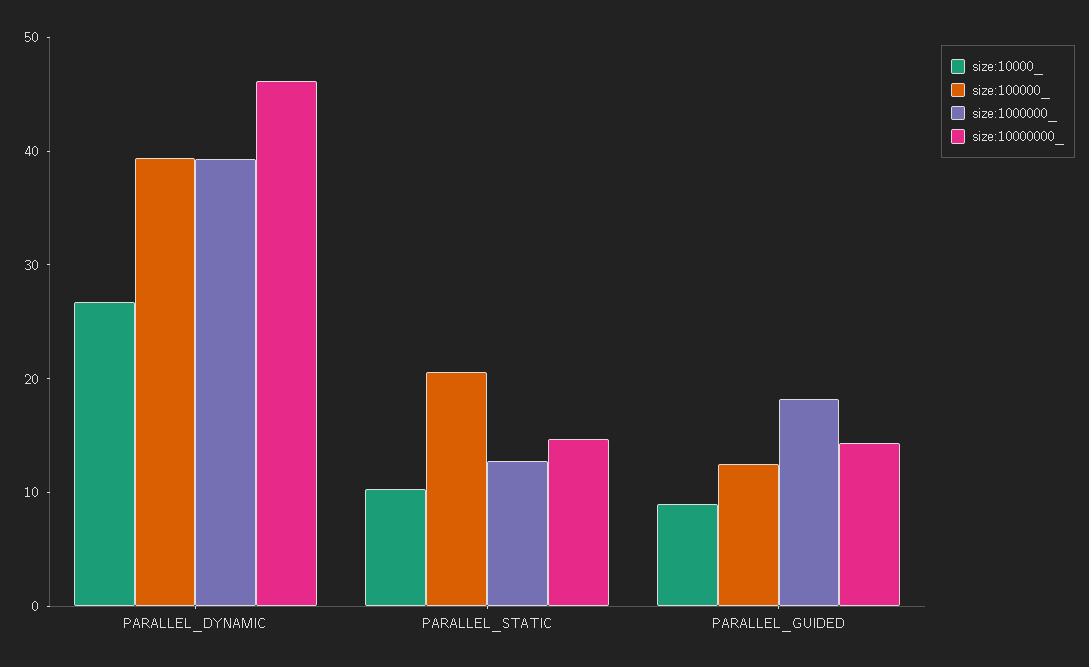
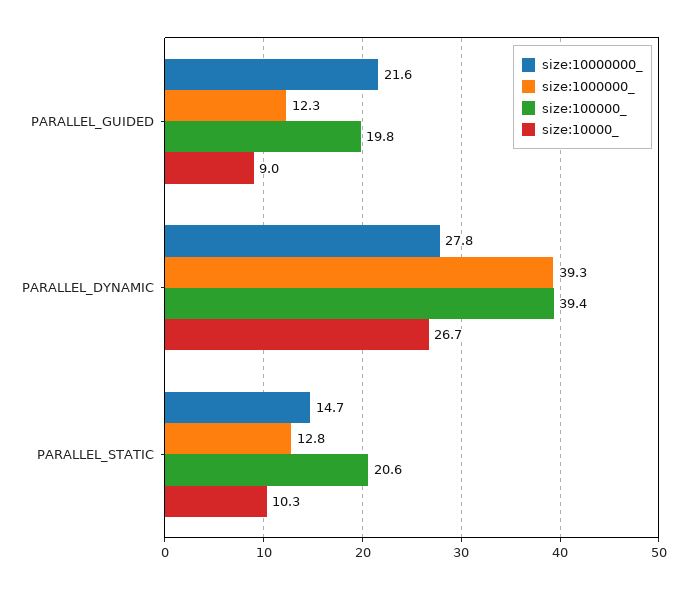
  {
    "size:10000_": {
      "PARALLEL_DYNAMIC": 26.7,
      "PARALLEL_STATIC": 10.3,
      "PARALLEL_GUIDED": 9
    },
    "size:100000_": {
      "PARALLEL_DYNAMIC": 39.4,
      "PARALLEL_STATIC": 20.6,
-     "PARALLEL_GUIDED": 12
+     "PARALLEL_GUIDED": 19.8
    },
    "size:1000000_": {
      "PARALLEL_DYNAMIC": 39.3,
      "PARALLEL_STATIC": 12.8,
-     "PARALLEL_GUIDED": 18
+     "PARALLEL_GUIDED": 12.3
    },
    "size:10000000_": {
-     "PARALLEL_DYNAMIC": 46,
+     "PARALLEL_DYNAMIC": 27.8,
      "PARALLEL_STATIC": 14.7,
-     "PARALLEL_GUIDED": 14
+     "PARALLEL_GUIDED": 21.6
    }
  }

